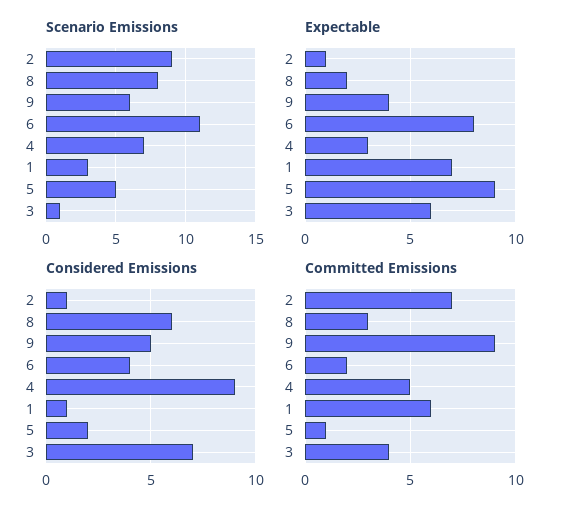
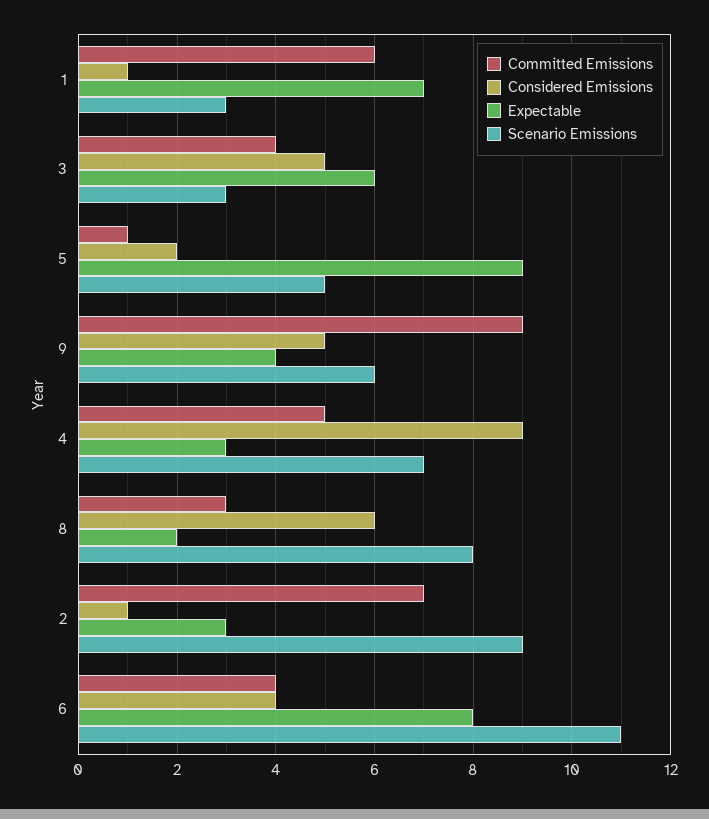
  {
    "Scenario Emissions": {
      "2": 9,
      "8": 8,
      "9": 6,
      "6": 11,
      "4": 7,
      "1": 3,
      "5": 5,
-     "3": 1
+     "3": 3
    },
    "Expectable": {
-     "2": 1,
+     "2": 3,
      "8": 2,
      "9": 4,
      "6": 8,
      "4": 3,
      "1": 7,
      "5": 9,
      "3": 6
    },
    "Considered Emissions": {
      "2": 1,
      "8": 6,
      "9": 5,
      "6": 4,
      "4": 9,
      "1": 1,
      "5": 2,
-     "3": 7
+     "3": 5
    },
    "Committed Emissions": {
      "2": 7,
      "8": 3,
      "9": 9,
-     "6": 2,
+     "6": 4,
      "4": 5,
      "1": 6,
      "5": 1,
      "3": 4
    }
  }

